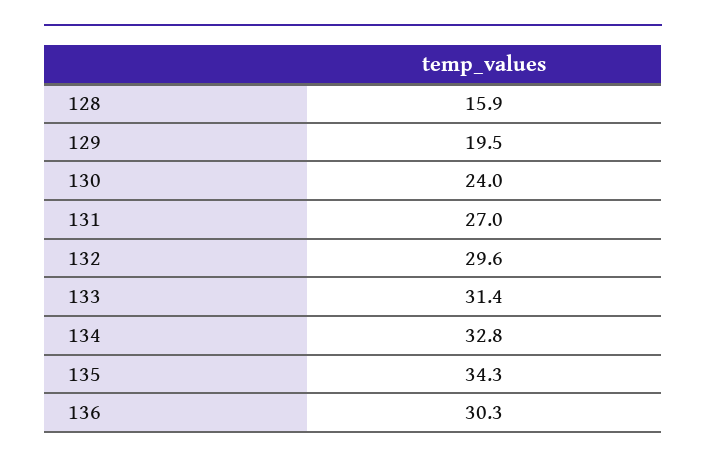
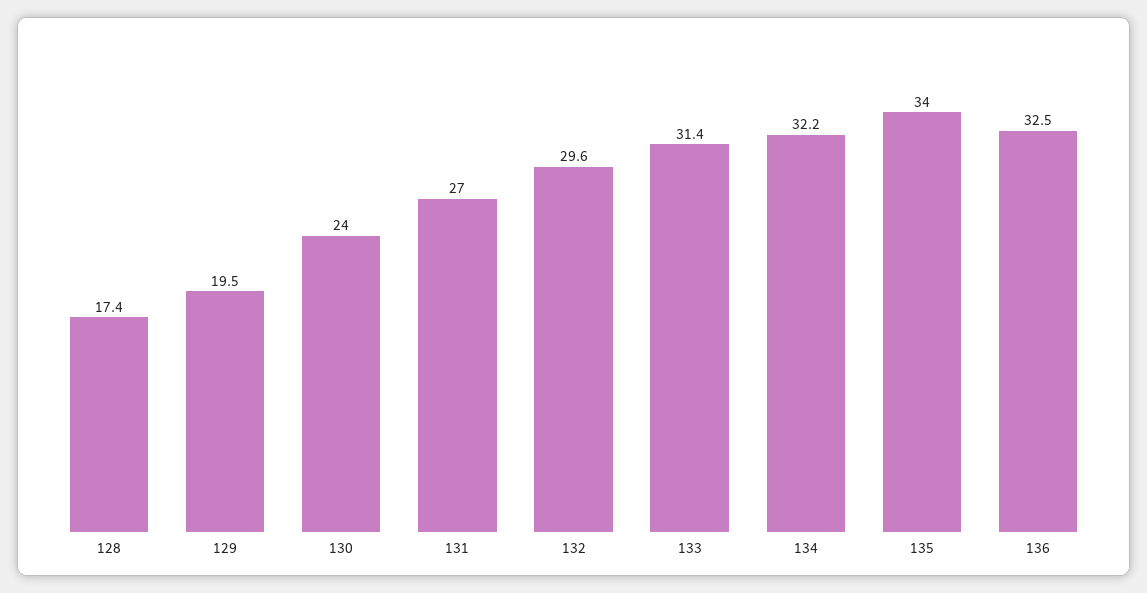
  {
-   "128": 15.9,
+   "128": 17.4,
    "129": 19.5,
    "130": 24,
    "131": 27,
    "132": 29.6,
    "133": 31.4,
-   "134": 32.8,
+   "134": 32.2,
-   "135": 34.3,
+   "135": 34,
-   "136": 30.3
+   "136": 32.5
  }

